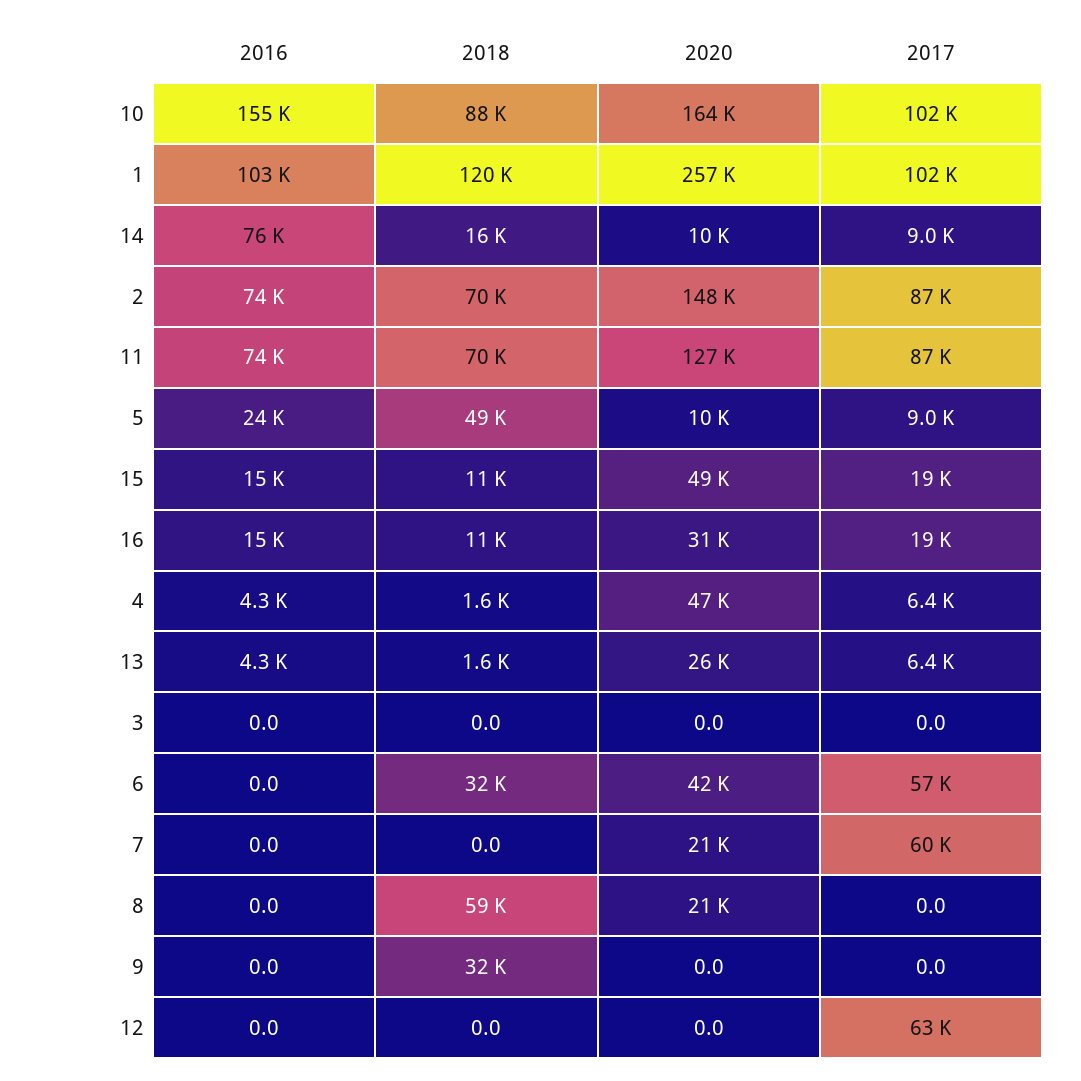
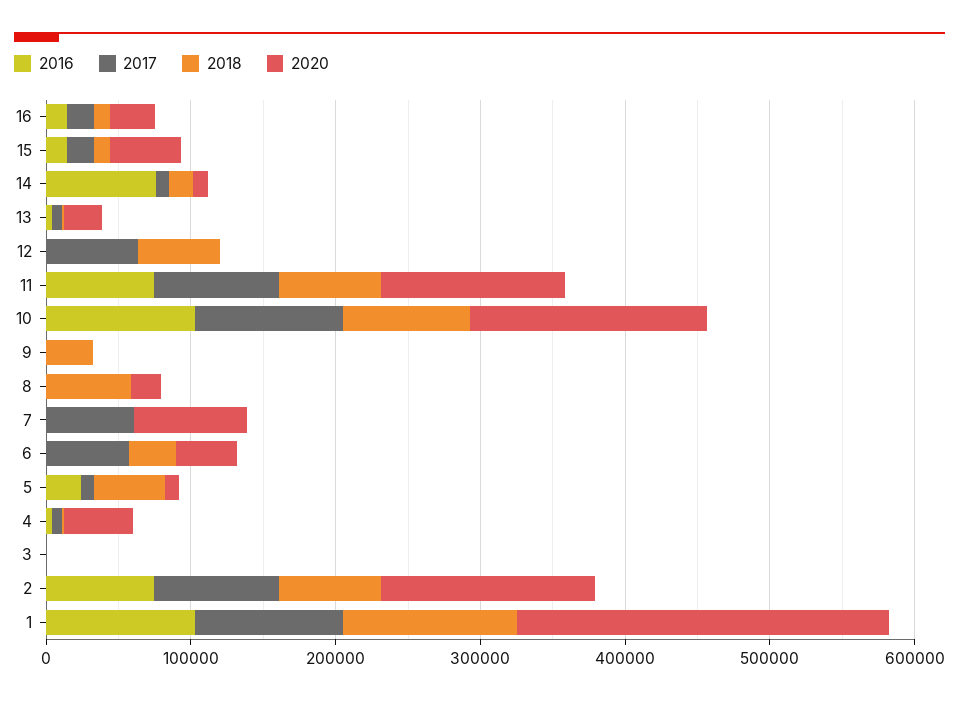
  {
    "2016": {
-     "10": 155000,
+     "10": 100000,
      "1": 103000,
      "14": 76000,
      "2": 74000,
      "11": 74000,
      "5": 24000,
      "15": 15000,
      "16": 15000,
      "4": 4300,
      "13": 4300,
      "3": 0,
      "6": 0,
      "7": 0,
      "8": 0,
      "9": 0,
      "12": 0
    },
    "2018": {
      "10": 88000,
      "1": 120000,
      "14": 16000,
      "2": 70000,
      "11": 70000,
      "5": 49000,
      "15": 11000,
      "16": 11000,
      "4": 1600,
      "13": 1600,
      "3": 0,
      "6": 32000,
      "7": 0,
      "8": 59000,
      "9": 32000,
-     "12": 0
+     "12": 60000
    },
    "2020": {
      "10": 164000,
      "1": 257000,
      "14": 10000,
      "2": 148000,
      "11": 127000,
      "5": 10000,
      "15": 49000,
      "16": 31000,
      "4": 47000,
      "13": 26000,
      "3": 0,
      "6": 42000,
-     "7": 21000,
+     "7": 80000,
      "8": 21000,
      "9": 0,
      "12": 0
    },
    "2017": {
      "10": 102000,
      "1": 102000,
      "14": 9000,
      "2": 87000,
      "11": 87000,
      "5": 9000,
      "15": 19000,
      "16": 19000,
      "4": 6400,
      "13": 6400,
      "3": 0,
      "6": 57000,
      "7": 60000,
      "8": 0,
      "9": 0,
      "12": 63000
    }
  }

